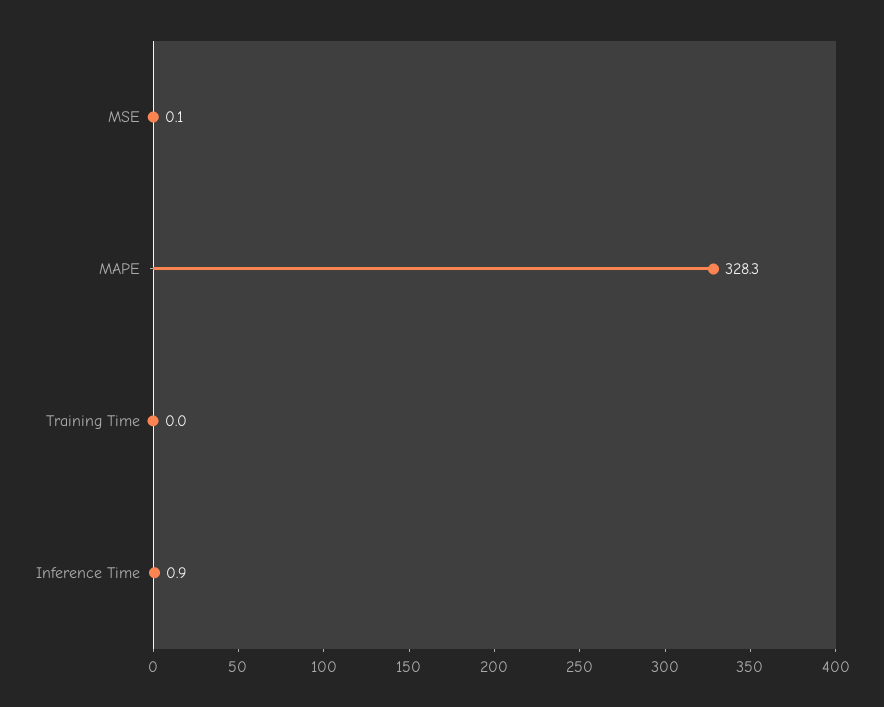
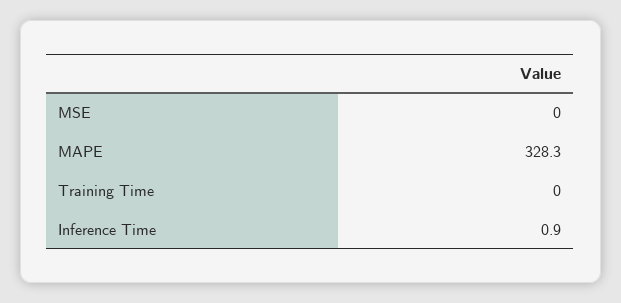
  {
-   "MSE": 0.1,
+   "MSE": 0,
    "MAPE": 328.3,
    "Training Time": 0,
    "Inference Time": 0.9
  }

